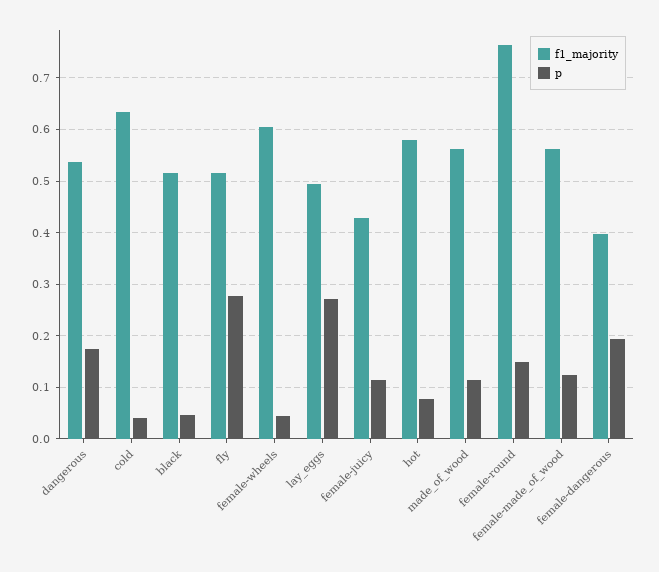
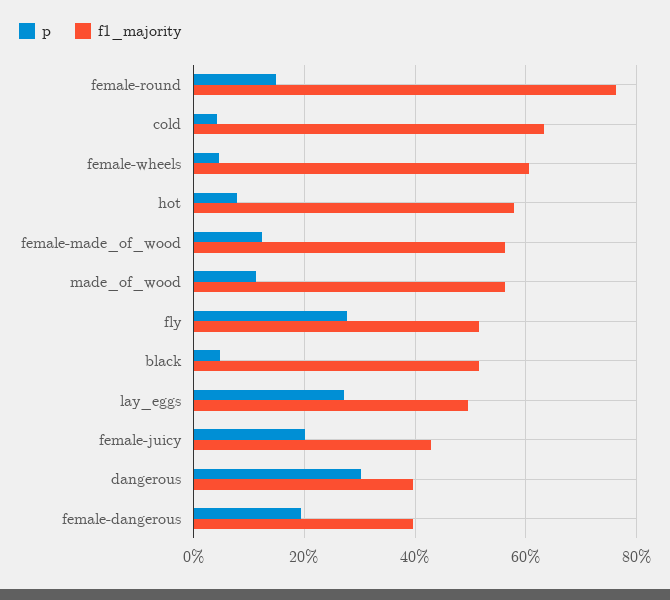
  {
    "f1_majority": {
-     "dangerous": 0.54,
+     "dangerous": 0.4,
      "cold": 0.64,
      "black": 0.52,
      "fly": 0.52,
      "female-wheels": 0.6,
      "lay_eggs": 0.5,
      "female-juicy": 0.42,
      "hot": 0.58,
      "made_of_wood": 0.56,
      "female-round": 0.76,
      "female-made_of_wood": 0.56,
      "female-dangerous": 0.4
    },
    "p": {
-     "dangerous": 0.18,
+     "dangerous": 0.3,
      "cold": 0.04,
      "black": 0.04,
      "fly": 0.28,
      "female-wheels": 0.04,
      "lay_eggs": 0.28,
-     "female-juicy": 0.12,
+     "female-juicy": 0.2,
      "hot": 0.08,
      "made_of_wood": 0.12,
      "female-round": 0.14,
      "female-made_of_wood": 0.12,
      "female-dangerous": 0.2
    }
  }

